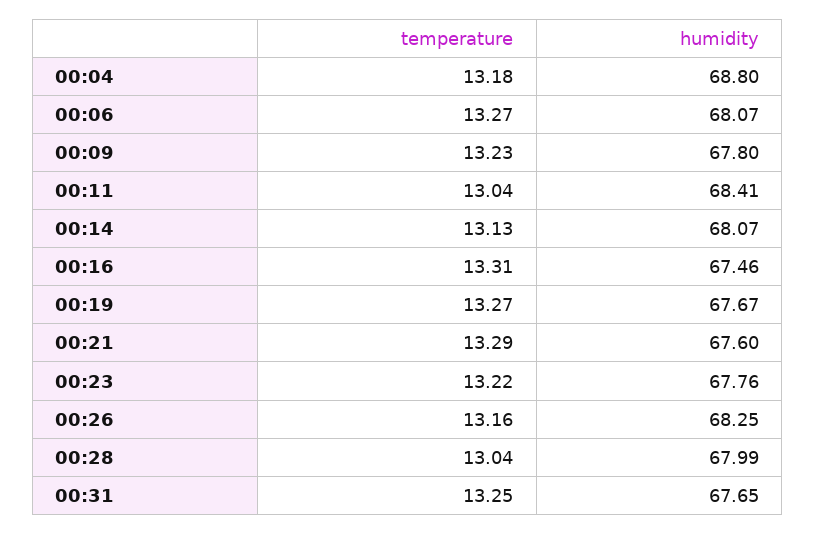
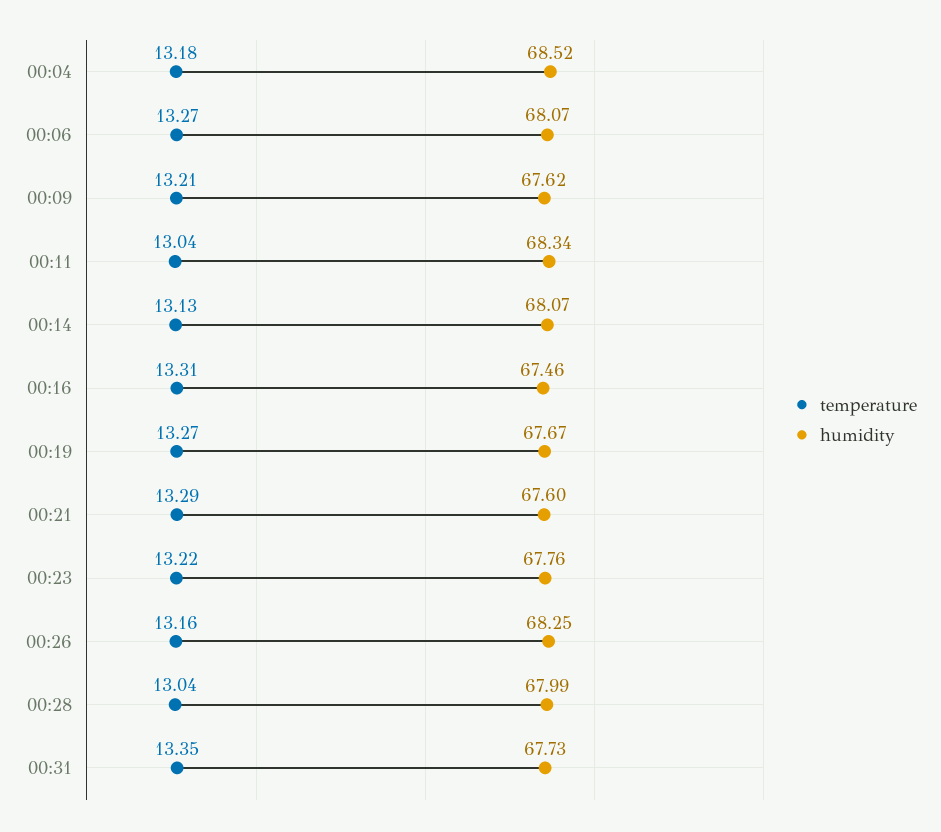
  {
    "temperature": {
      "00:04": 13.18,
      "00:06": 13.27,
-     "00:09": 13.23,
+     "00:09": 13.21,
      "00:11": 13.04,
      "00:14": 13.13,
      "00:16": 13.31,
      "00:19": 13.27,
      "00:21": 13.29,
      "00:23": 13.22,
      "00:26": 13.16,
      "00:28": 13.04,
-     "00:31": 13.25
+     "00:31": 13.35
    },
    "humidity": {
-     "00:04": 68.8,
+     "00:04": 68.52,
      "00:06": 68.07,
-     "00:09": 67.8,
+     "00:09": 67.62,
-     "00:11": 68.41,
+     "00:11": 68.34,
      "00:14": 68.07,
      "00:16": 67.46,
      "00:19": 67.67,
      "00:21": 67.6,
      "00:23": 67.76,
      "00:26": 68.25,
      "00:28": 67.99,
-     "00:31": 67.65
+     "00:31": 67.73
    }
  }

